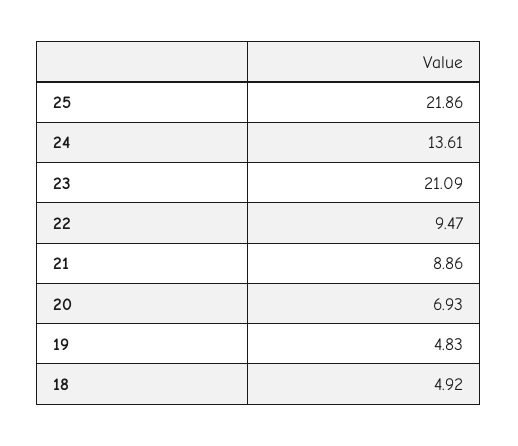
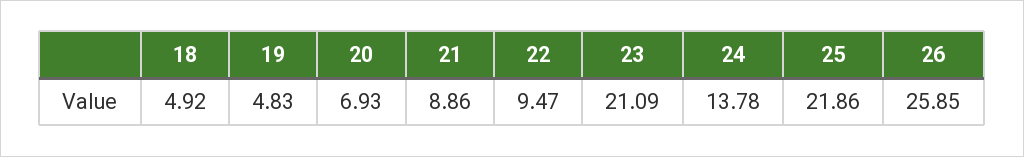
  {
    "25": 21.86,
-   "24": 13.61,
+   "24": 13.78,
    "23": 21.09,
    "22": 9.47,
    "21": 8.86,
    "20": 6.93,
    "19": 4.83,
-   "18": 4.92
+   "18": 4.92,
+   "26": 25.85
  }

